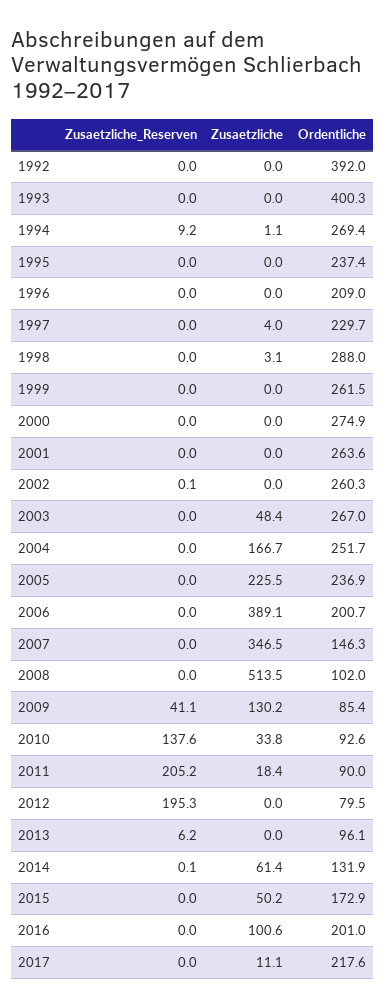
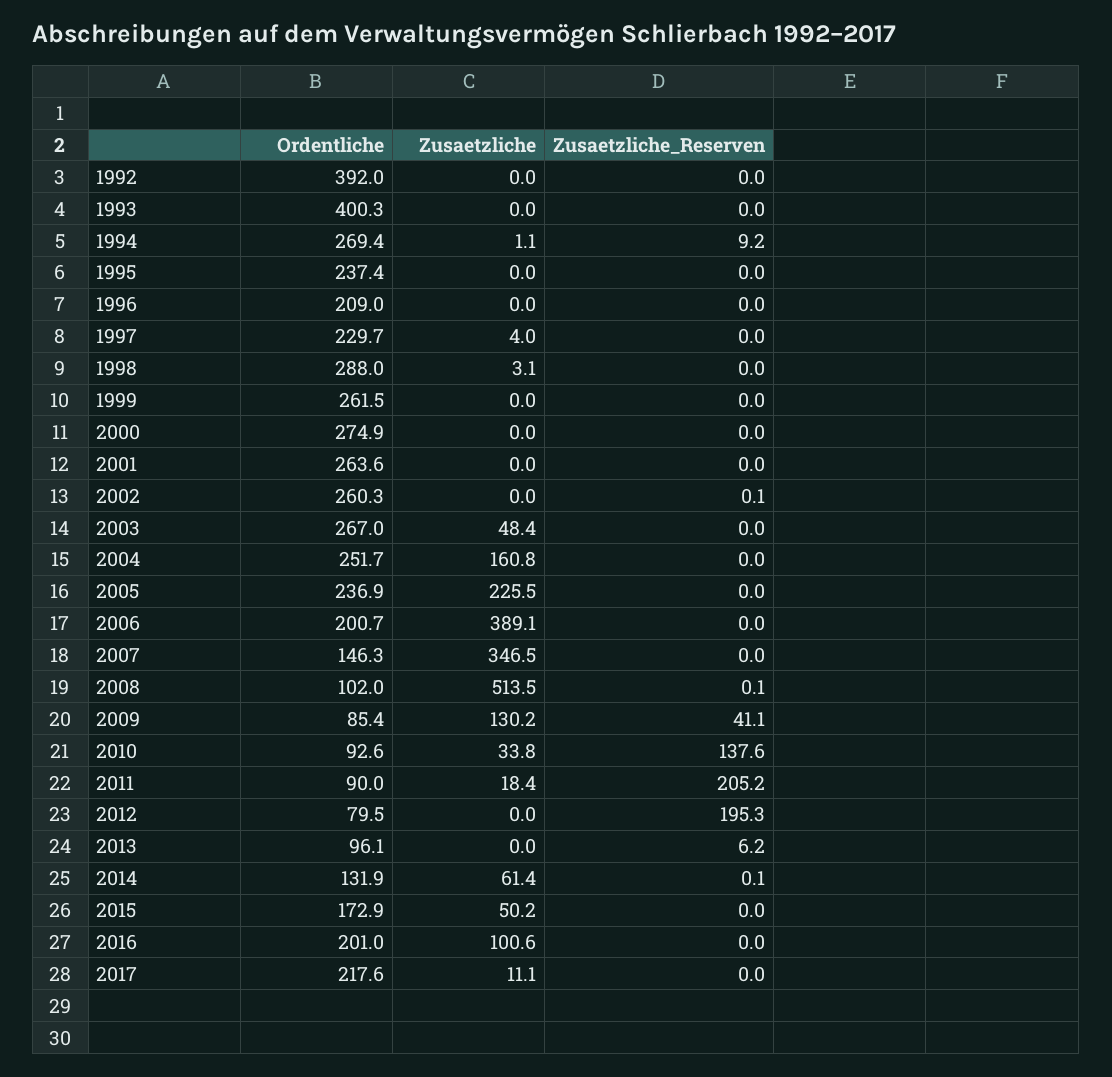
  {
    "Zusaetzliche_Reserven": {
      "1992": 0,
      "1993": 0,
      "1994": 9.2,
      "1995": 0,
      "1996": 0,
      "1997": 0,
      "1998": 0,
      "1999": 0,
      "2000": 0,
      "2001": 0,
      "2002": 0.1,
      "2003": 0,
      "2004": 0,
      "2005": 0,
      "2006": 0,
      "2007": 0,
-     "2008": 0,
+     "2008": 0.1,
      "2009": 41.1,
      "2010": 137.6,
      "2011": 205.2,
      "2012": 195.3,
      "2013": 6.2,
      "2014": 0.1,
      "2015": 0,
      "2016": 0,
      "2017": 0
    },
    "Zusaetzliche": {
      "1992": 0,
      "1993": 0,
      "1994": 1.1,
      "1995": 0,
      "1996": 0,
      "1997": 4,
      "1998": 3.1,
      "1999": 0,
      "2000": 0,
      "2001": 0,
      "2002": 0,
      "2003": 48.4,
-     "2004": 166.7,
+     "2004": 160.8,
      "2005": 225.5,
      "2006": 389.1,
      "2007": 346.5,
      "2008": 513.5,
      "2009": 130.2,
      "2010": 33.8,
      "2011": 18.4,
      "2012": 0,
      "2013": 0,
      "2014": 61.4,
      "2015": 50.2,
      "2016": 100.6,
      "2017": 11.1
    },
    "Ordentliche": {
      "1992": 392,
      "1993": 400.3,
      "1994": 269.4,
      "1995": 237.4,
      "1996": 209,
      "1997": 229.7,
      "1998": 288,
      "1999": 261.5,
      "2000": 274.9,
      "2001": 263.6,
      "2002": 260.3,
      "2003": 267,
      "2004": 251.7,
      "2005": 236.9,
      "2006": 200.7,
      "2007": 146.3,
      "2008": 102,
      "2009": 85.4,
      "2010": 92.6,
      "2011": 90,
      "2012": 79.5,
      "2013": 96.1,
      "2014": 131.9,
      "2015": 172.9,
      "2016": 201,
      "2017": 217.6
    }
  }

